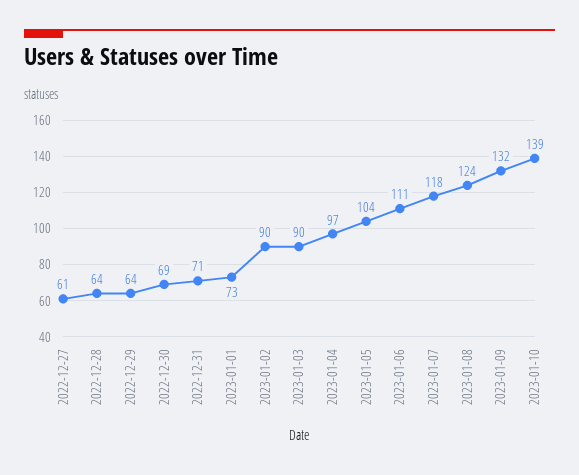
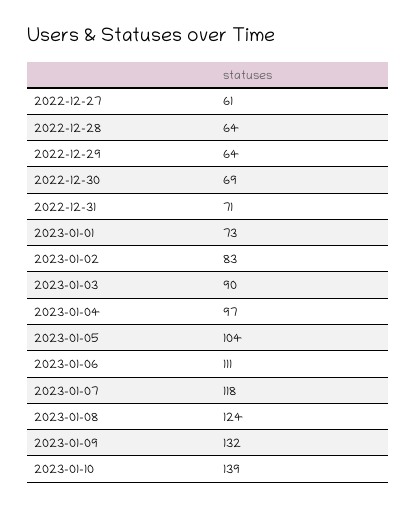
  {
    "2022-12-27": 61,
    "2022-12-28": 64,
    "2022-12-29": 64,
    "2022-12-30": 69,
    "2022-12-31": 71,
    "2023-01-01": 73,
-   "2023-01-02": 90,
+   "2023-01-02": 83,
    "2023-01-03": 90,
    "2023-01-04": 97,
    "2023-01-05": 104,
    "2023-01-06": 111,
    "2023-01-07": 118,
    "2023-01-08": 124,
    "2023-01-09": 132,
    "2023-01-10": 139
  }

